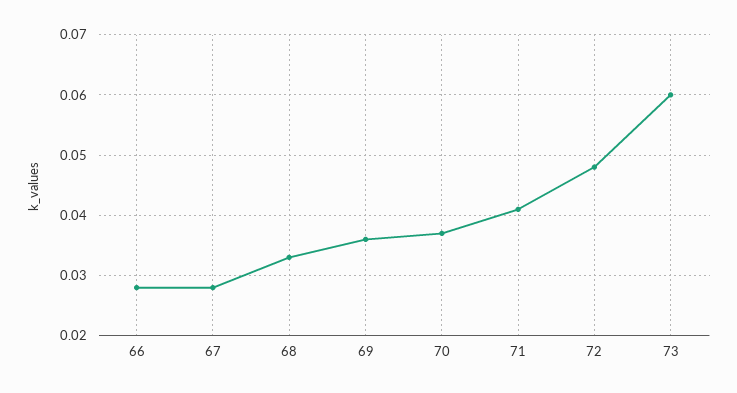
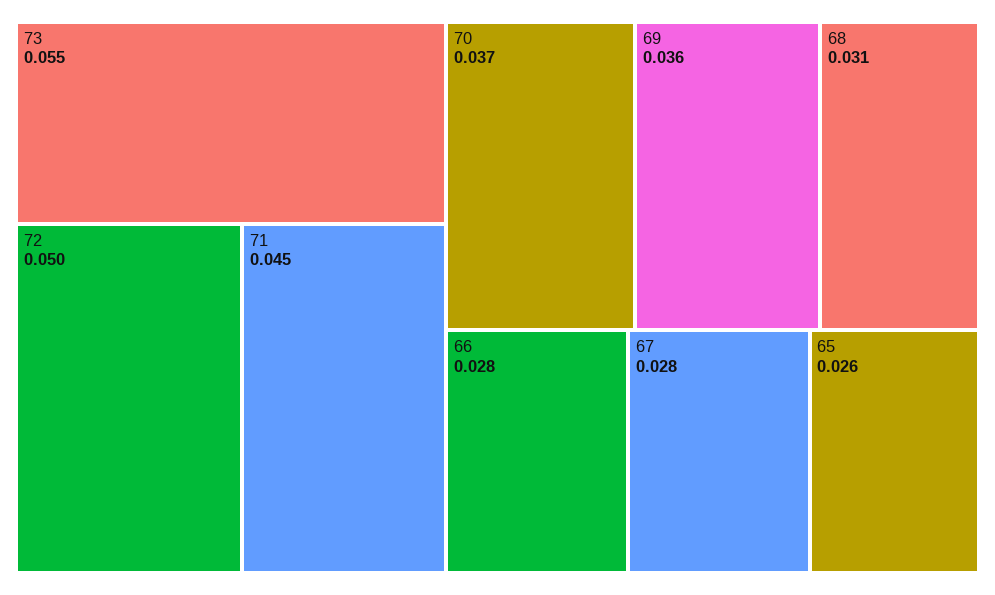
  {
    "66": 0.028,
    "67": 0.028,
-   "68": 0.033,
+   "68": 0.031,
    "69": 0.036,
    "70": 0.037,
-   "71": 0.041,
+   "71": 0.045,
-   "72": 0.048,
+   "72": 0.05,
-   "73": 0.06
+   "73": 0.055,
+   "65": 0.026
  }

